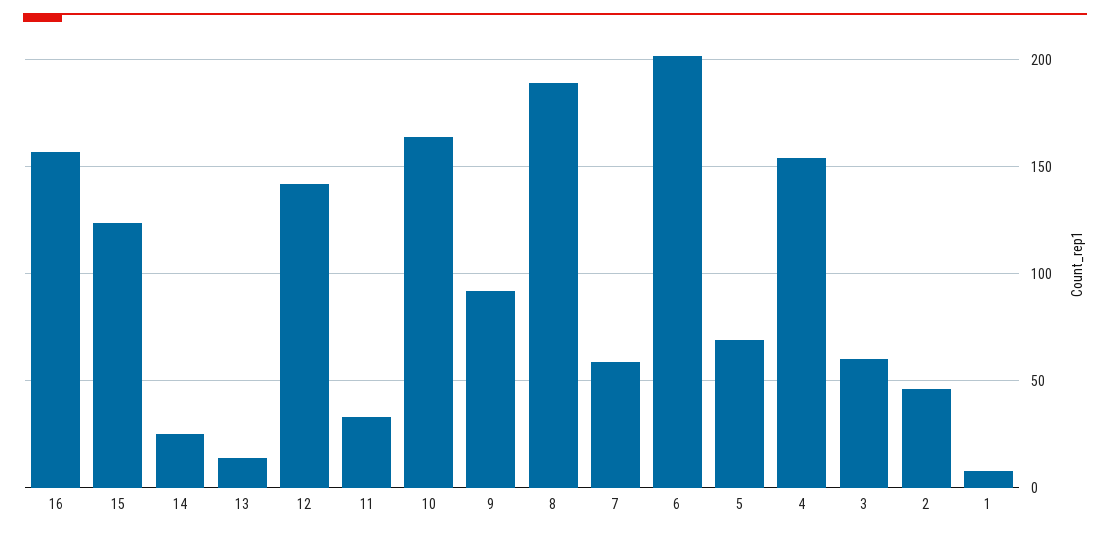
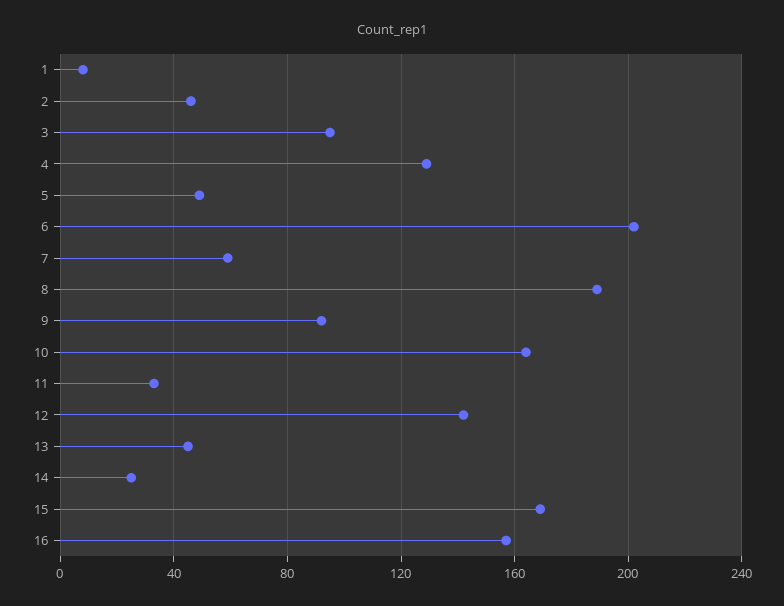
  {
    "16": 155,
-   "15": 125,
+   "15": 170,
    "14": 25,
-   "13": 15,
+   "13": 45,
    "12": 140,
    "11": 35,
    "10": 165,
    "9": 90,
    "8": 190,
    "7": 60,
    "6": 200,
-   "5": 70,
+   "5": 50,
-   "4": 155,
+   "4": 130,
-   "3": 60,
+   "3": 95,
    "2": 45,
    "1": 10
  }

